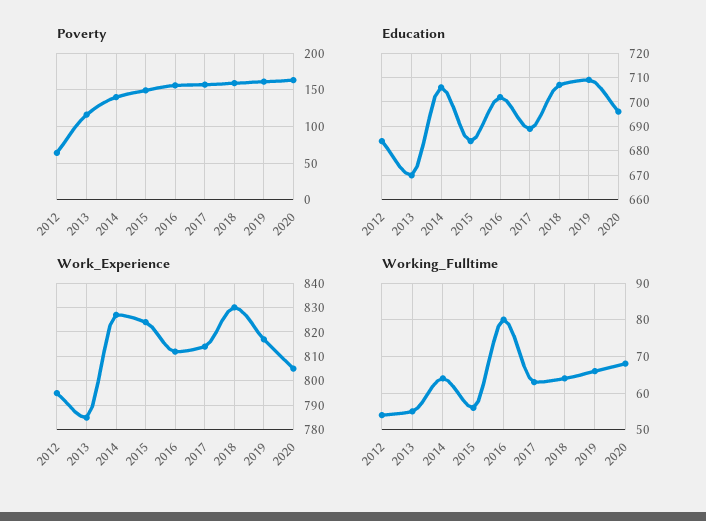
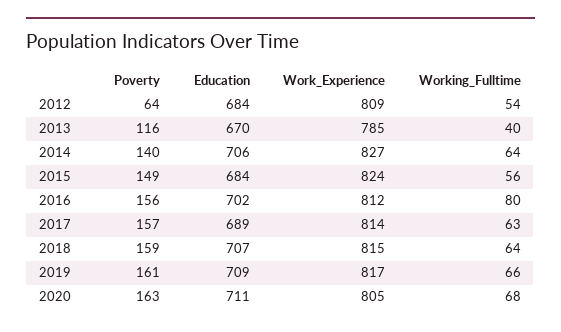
  {
    "Poverty": {
      "2012": 64,
      "2013": 116,
      "2014": 140,
      "2015": 149,
      "2016": 156,
      "2017": 157,
      "2018": 159,
      "2019": 161,
      "2020": 163
    },
    "Education": {
      "2012": 684,
      "2013": 670,
      "2014": 706,
      "2015": 684,
      "2016": 702,
      "2017": 689,
      "2018": 707,
      "2019": 709,
-     "2020": 695
+     "2020": 711
    },
    "Work_Experience": {
-     "2012": 795,
+     "2012": 809,
      "2013": 785,
      "2014": 827,
      "2015": 824,
      "2016": 812,
      "2017": 814,
-     "2018": 830,
+     "2018": 815,
      "2019": 817,
      "2020": 805
    },
    "Working_Fulltime": {
      "2012": 54,
-     "2013": 55,
+     "2013": 40,
      "2014": 64,
      "2015": 56,
      "2016": 80,
      "2017": 63,
      "2018": 64,
      "2019": 66,
      "2020": 68
    }
  }

